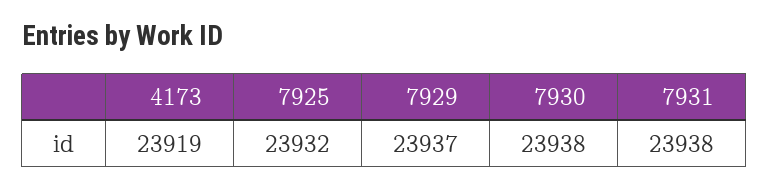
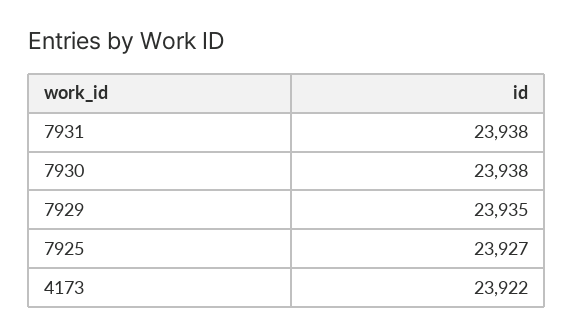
  {
-   "4173": 23919,
+   "4173": 23922,
-   "7925": 23932,
+   "7925": 23927,
-   "7929": 23937,
+   "7929": 23935,
    "7930": 23938,
    "7931": 23938
  }

